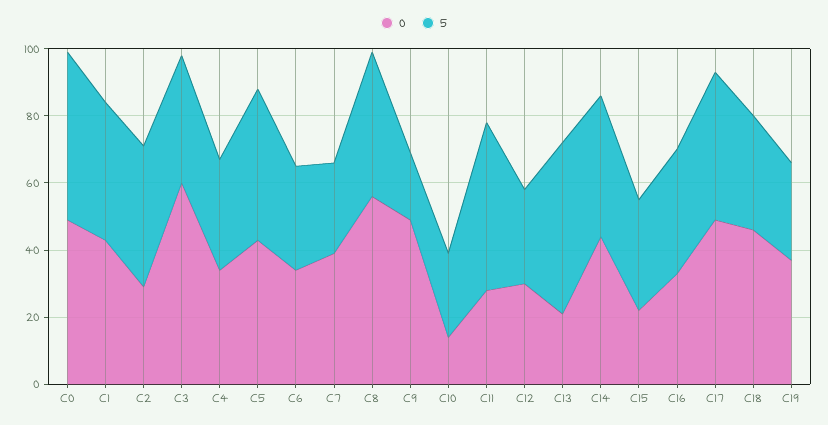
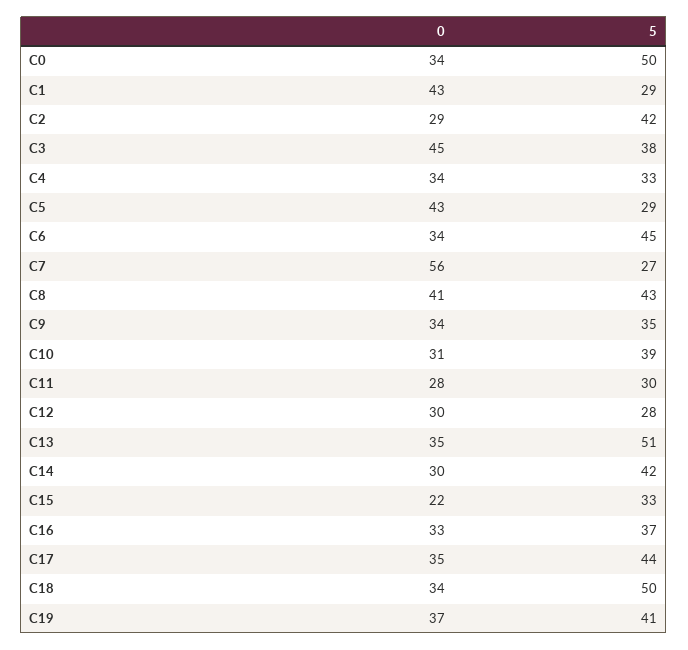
  {
    "0": {
-     "C0": 50,
+     "C0": 34,
      "C1": 43,
      "C2": 29,
-     "C3": 60,
+     "C3": 45,
      "C4": 34,
      "C5": 43,
      "C6": 34,
-     "C7": 40,
+     "C7": 56,
-     "C8": 55,
+     "C8": 41,
-     "C9": 50,
+     "C9": 34,
-     "C10": 15,
+     "C10": 31,
      "C11": 28,
      "C12": 30,
-     "C13": 20,
+     "C13": 35,
-     "C14": 45,
+     "C14": 30,
      "C15": 22,
      "C16": 33,
-     "C17": 50,
+     "C17": 35,
-     "C18": 45,
+     "C18": 34,
      "C19": 37
    },
    "5": {
      "C0": 50,
-     "C1": 40,
+     "C1": 29,
      "C2": 42,
      "C3": 38,
      "C4": 33,
-     "C5": 45,
+     "C5": 29,
-     "C6": 30,
+     "C6": 45,
      "C7": 27,
      "C8": 43,
-     "C9": 20,
+     "C9": 35,
-     "C10": 25,
+     "C10": 39,
-     "C11": 50,
+     "C11": 30,
      "C12": 28,
      "C13": 51,
      "C14": 42,
      "C15": 33,
      "C16": 37,
      "C17": 44,
-     "C18": 35,
+     "C18": 50,
-     "C19": 30
+     "C19": 41
    }
  }

